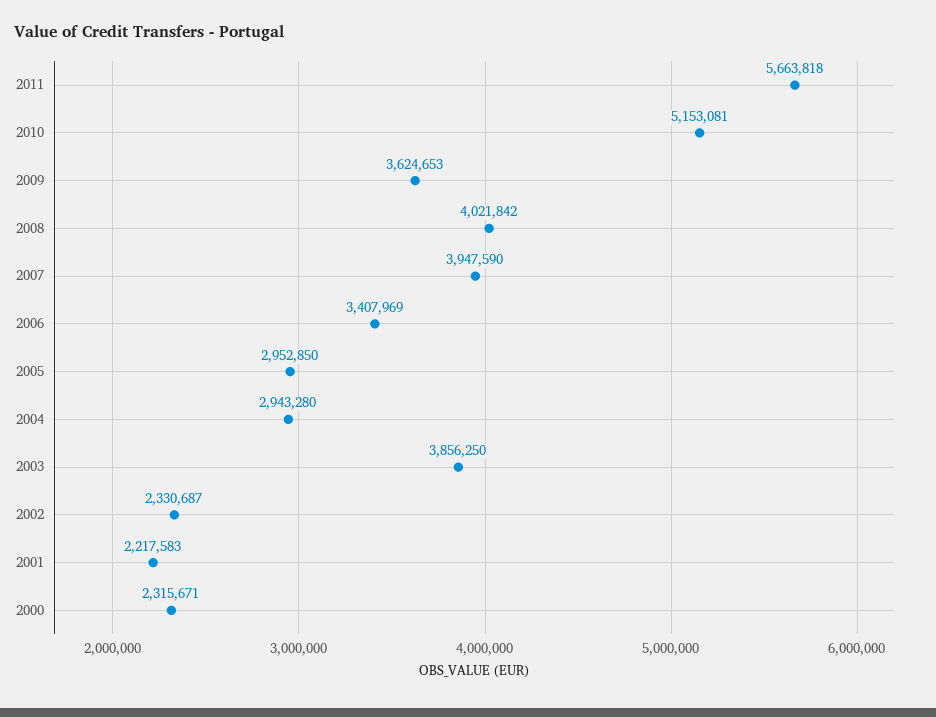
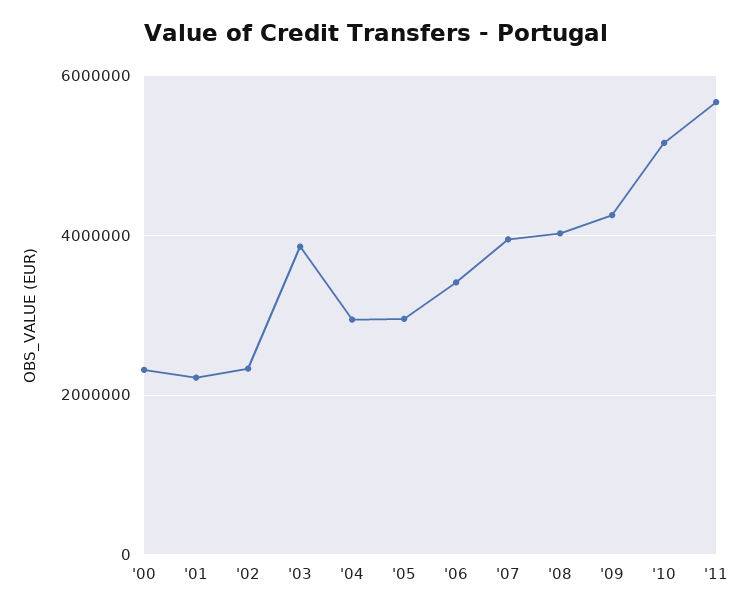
  {
    "2011": 5663818,
    "2010": 5153081,
-   "2009": 3624653,
+   "2009": 4200000,
    "2008": 4021842,
    "2007": 3947590,
    "2006": 3407969,
    "2005": 2952850,
    "2004": 2943280,
    "2003": 3856250,
    "2002": 2330687,
    "2001": 2217583,
    "2000": 2315671
  }

